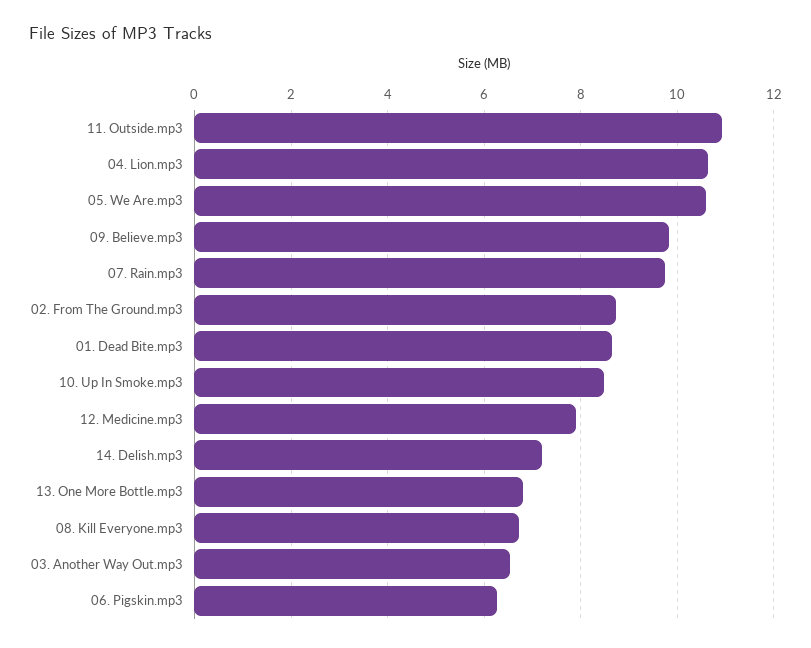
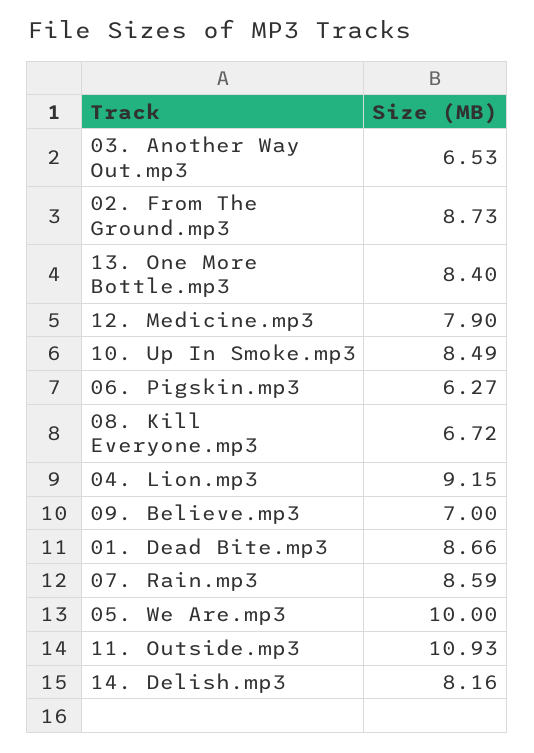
  {
    "11. Outside.mp3": 10.93,
-   "04. Lion.mp3": 10.6,
+   "04. Lion.mp3": 9.15,
-   "05. We Are.mp3": 10.6,
+   "05. We Are.mp3": 10,
-   "09. Believe.mp3": 9.8,
+   "09. Believe.mp3": 7,
-   "07. Rain.mp3": 9.8,
+   "07. Rain.mp3": 8.59,
    "02. From The Ground.mp3": 8.73,
    "01. Dead Bite.mp3": 8.66,
    "10. Up In Smoke.mp3": 8.49,
    "12. Medicine.mp3": 7.9,
-   "14. Delish.mp3": 7.2,
+   "14. Delish.mp3": 8.16,
-   "13. One More Bottle.mp3": 6.8,
+   "13. One More Bottle.mp3": 8.4,
    "08. Kill Everyone.mp3": 6.72,
    "03. Another Way Out.mp3": 6.53,
    "06. Pigskin.mp3": 6.27
  }

